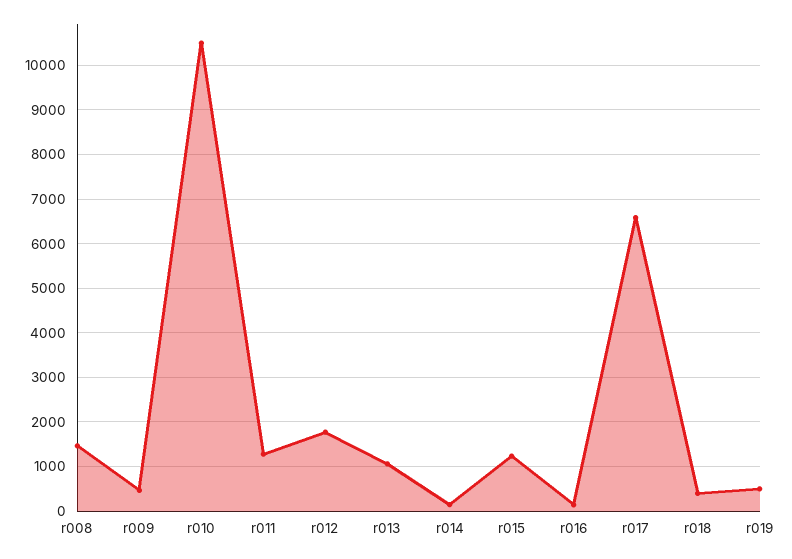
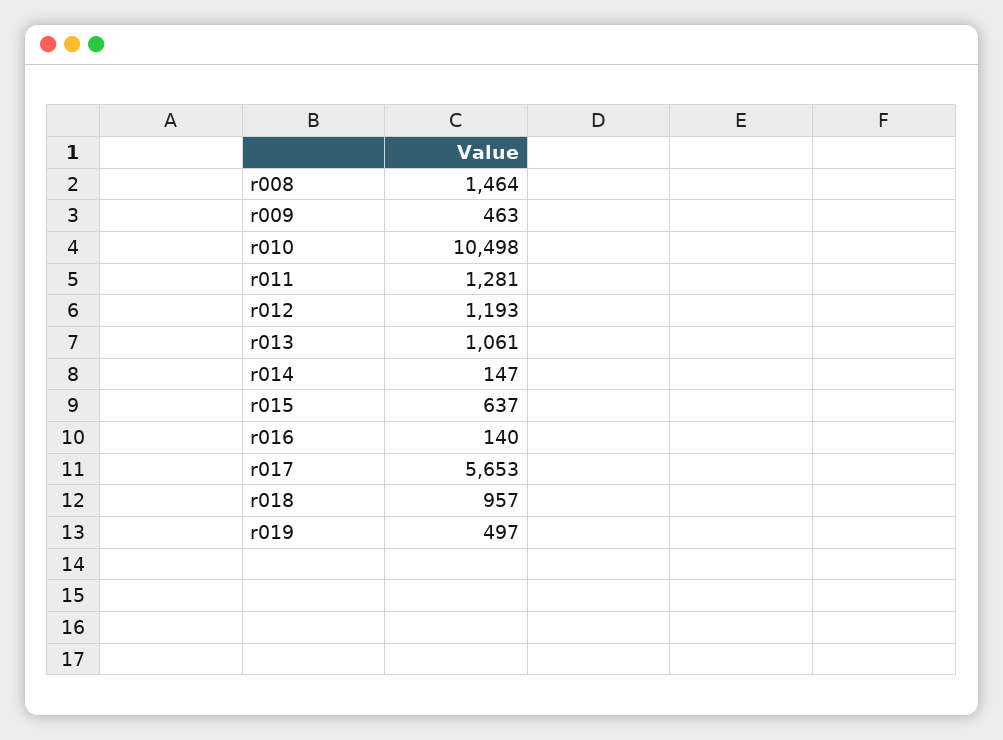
  {
    "r008": 1464,
    "r009": 463,
    "r010": 10498,
    "r011": 1281,
-   "r012": 1800,
+   "r012": 1193,
    "r013": 1061,
    "r014": 147,
-   "r015": 1200,
+   "r015": 637,
    "r016": 140,
-   "r017": 6600,
+   "r017": 5653,
-   "r018": 400,
+   "r018": 957,
    "r019": 497
  }

